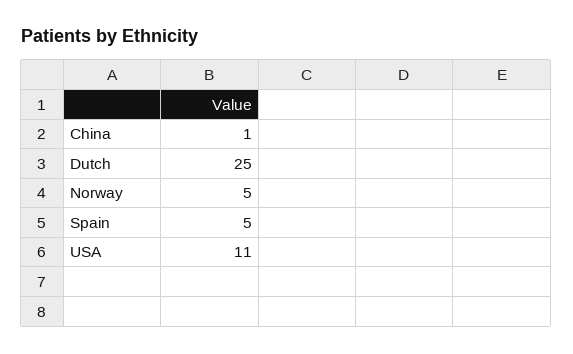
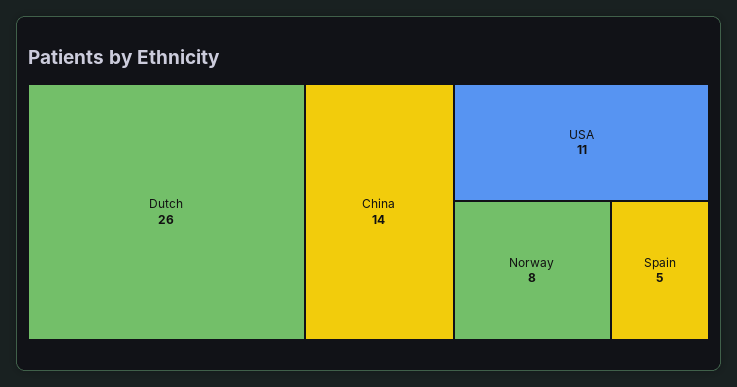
  {
-   "China": 1,
+   "China": 14,
-   "Dutch": 25,
+   "Dutch": 26,
-   "Norway": 5,
+   "Norway": 8,
    "Spain": 5,
    "USA": 11
  }

